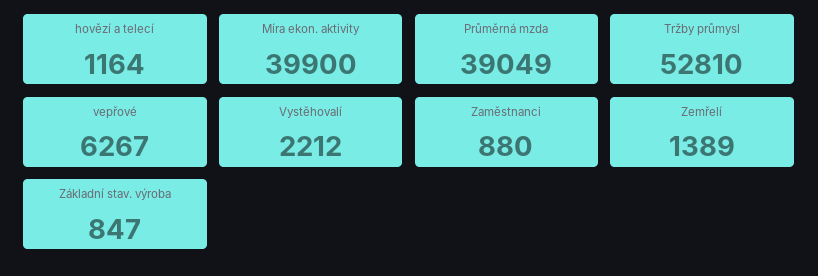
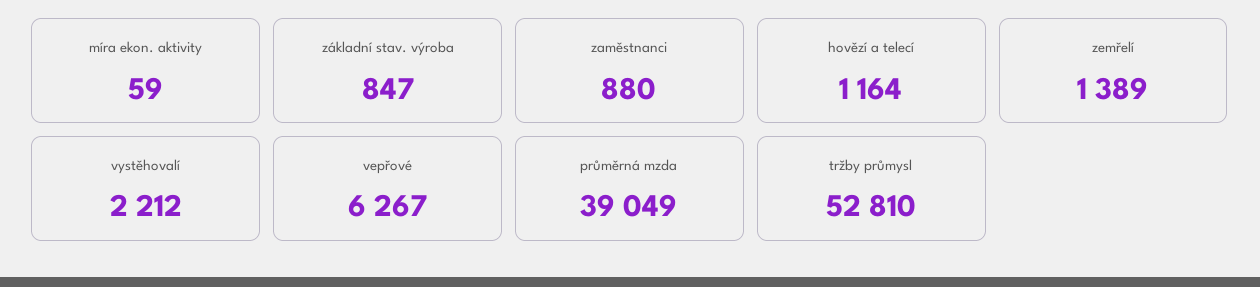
  {
    "hovězí a telecí": 1164,
-   "Míra ekon. aktivity": 39900,
+   "Míra ekon. aktivity": 59,
    "Průměrná mzda": 39049,
    "Tržby průmysl": 52810,
    "vepřové": 6267,
    "Vystěhovalí": 2212,
    "Zaměstnanci": 880,
    "Zemřelí": 1389,
    "Základní stav. výroba": 847
  }

